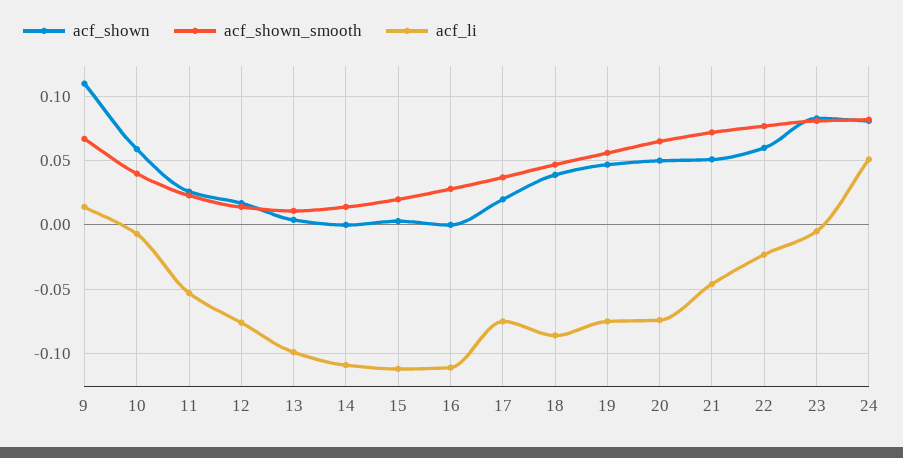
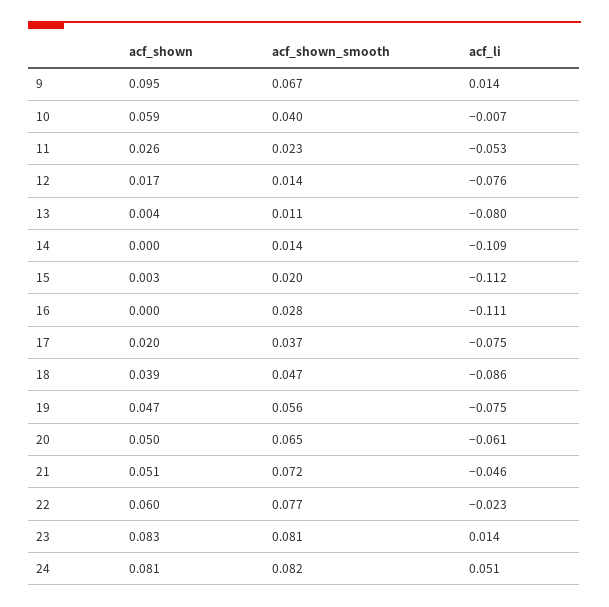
  {
    "acf_shown": {
-     "9": 0.11,
+     "9": 0.095,
      "10": 0.059,
      "11": 0.026,
      "12": 0.017,
      "13": 0.004,
      "14": 0,
      "15": 0.003,
      "16": 0,
      "17": 0.02,
      "18": 0.039,
      "19": 0.047,
      "20": 0.05,
      "21": 0.051,
      "22": 0.06,
      "23": 0.083,
      "24": 0.081
    },
    "acf_shown_smooth": {
      "9": 0.067,
      "10": 0.04,
      "11": 0.023,
      "12": 0.014,
      "13": 0.011,
      "14": 0.014,
      "15": 0.02,
      "16": 0.028,
      "17": 0.037,
      "18": 0.047,
      "19": 0.056,
      "20": 0.065,
      "21": 0.072,
      "22": 0.077,
      "23": 0.081,
      "24": 0.082
    },
    "acf_li": {
      "9": 0.014,
      "10": -0.007,
      "11": -0.053,
      "12": -0.076,
-     "13": -0.1,
+     "13": -0.08,
      "14": -0.109,
      "15": -0.112,
      "16": -0.111,
      "17": -0.075,
      "18": -0.086,
      "19": -0.075,
-     "20": -0.075,
+     "20": -0.061,
      "21": -0.046,
      "22": -0.023,
-     "23": -0.005,
+     "23": 0.014,
      "24": 0.051
    }
  }

